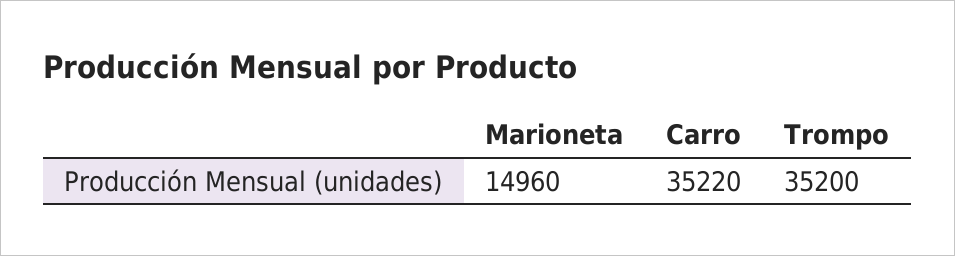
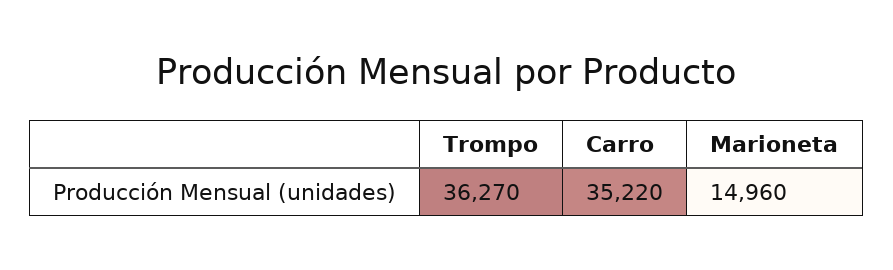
  {
    "Marioneta": 14960,
    "Carro": 35220,
-   "Trompo": 35200
+   "Trompo": 36270
  }

